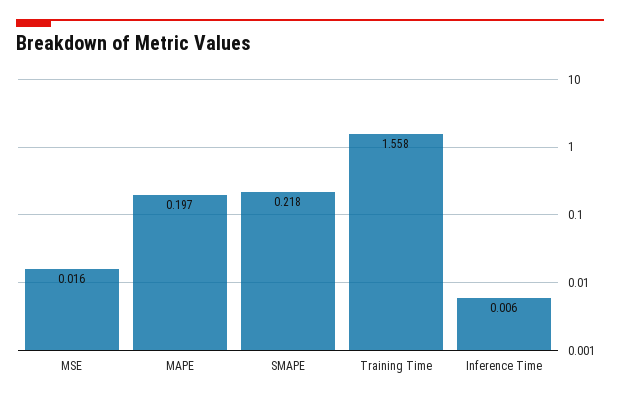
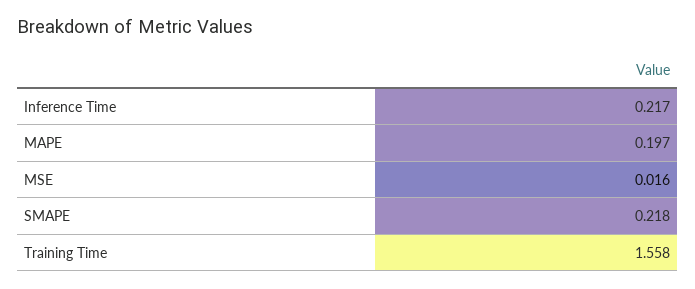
  {
    "MSE": 0.016,
    "MAPE": 0.197,
    "SMAPE": 0.218,
    "Training Time": 1.558,
-   "Inference Time": 0.006
+   "Inference Time": 0.217
  }

